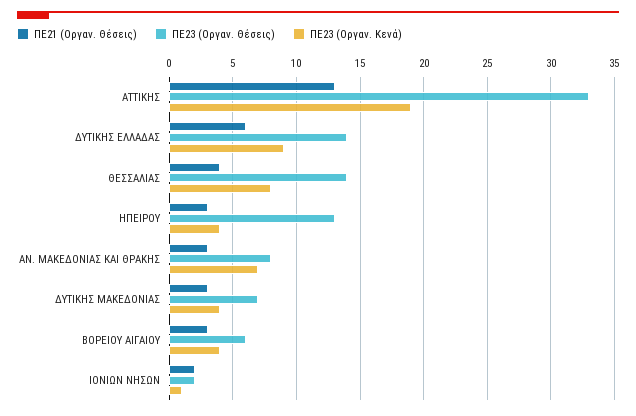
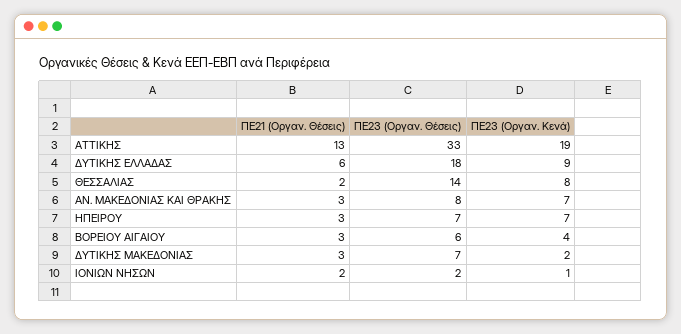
  {
    "ΠΕ21 (Οργαν. Θέσεις)": {
      "ΑΤΤΙΚΗΣ": 13,
      "ΔΥΤΙΚΗΣ ΕΛΛΑΔΑΣ": 6,
-     "ΘΕΣΣΑΛΙΑΣ": 4,
+     "ΘΕΣΣΑΛΙΑΣ": 2,
      "ΗΠΕΙΡΟΥ": 3,
      "ΑΝ. ΜΑΚΕΔΟΝΙΑΣ ΚΑΙ ΘΡΑΚΗΣ": 3,
      "ΔΥΤΙΚΗΣ ΜΑΚΕΔΟΝΙΑΣ": 3,
      "ΒΟΡΕΙΟΥ ΑΙΓΑΙΟΥ": 3,
      "ΙΟΝΙΩΝ ΝΗΣΩΝ": 2
    },
    "ΠΕ23 (Οργαν. Θέσεις)": {
      "ΑΤΤΙΚΗΣ": 33,
-     "ΔΥΤΙΚΗΣ ΕΛΛΑΔΑΣ": 14,
+     "ΔΥΤΙΚΗΣ ΕΛΛΑΔΑΣ": 18,
      "ΘΕΣΣΑΛΙΑΣ": 14,
-     "ΗΠΕΙΡΟΥ": 13,
+     "ΗΠΕΙΡΟΥ": 7,
      "ΑΝ. ΜΑΚΕΔΟΝΙΑΣ ΚΑΙ ΘΡΑΚΗΣ": 8,
      "ΔΥΤΙΚΗΣ ΜΑΚΕΔΟΝΙΑΣ": 7,
      "ΒΟΡΕΙΟΥ ΑΙΓΑΙΟΥ": 6,
      "ΙΟΝΙΩΝ ΝΗΣΩΝ": 2
    },
    "ΠΕ23 (Οργαν. Κενά)": {
      "ΑΤΤΙΚΗΣ": 19,
      "ΔΥΤΙΚΗΣ ΕΛΛΑΔΑΣ": 9,
      "ΘΕΣΣΑΛΙΑΣ": 8,
-     "ΗΠΕΙΡΟΥ": 4,
+     "ΗΠΕΙΡΟΥ": 7,
      "ΑΝ. ΜΑΚΕΔΟΝΙΑΣ ΚΑΙ ΘΡΑΚΗΣ": 7,
-     "ΔΥΤΙΚΗΣ ΜΑΚΕΔΟΝΙΑΣ": 4,
+     "ΔΥΤΙΚΗΣ ΜΑΚΕΔΟΝΙΑΣ": 2,
      "ΒΟΡΕΙΟΥ ΑΙΓΑΙΟΥ": 4,
      "ΙΟΝΙΩΝ ΝΗΣΩΝ": 1
    }
  }

